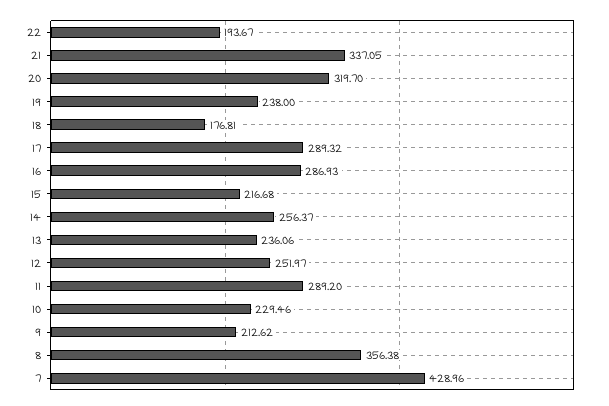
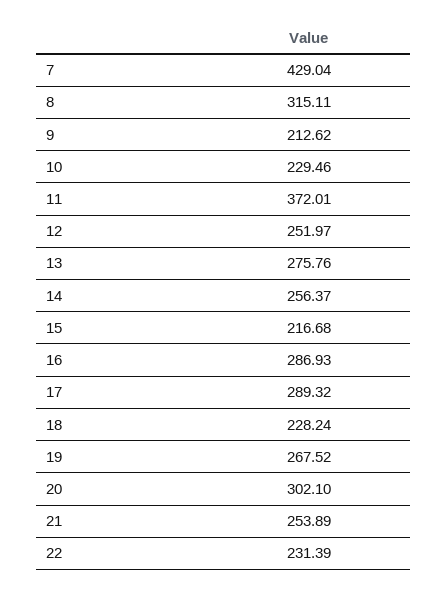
  {
-   "22": 193.67,
+   "22": 231.39,
-   "21": 337.05,
+   "21": 253.89,
-   "20": 319.7,
+   "20": 302.1,
-   "19": 238,
+   "19": 267.52,
-   "18": 176.81,
+   "18": 228.24,
    "17": 289.32,
    "16": 286.93,
    "15": 216.68,
    "14": 256.37,
-   "13": 236.06,
+   "13": 275.76,
    "12": 251.97,
-   "11": 289.2,
+   "11": 372.01,
    "10": 229.46,
    "9": 212.62,
-   "8": 356.38,
+   "8": 315.11,
-   "7": 428.96
+   "7": 429.04
  }

